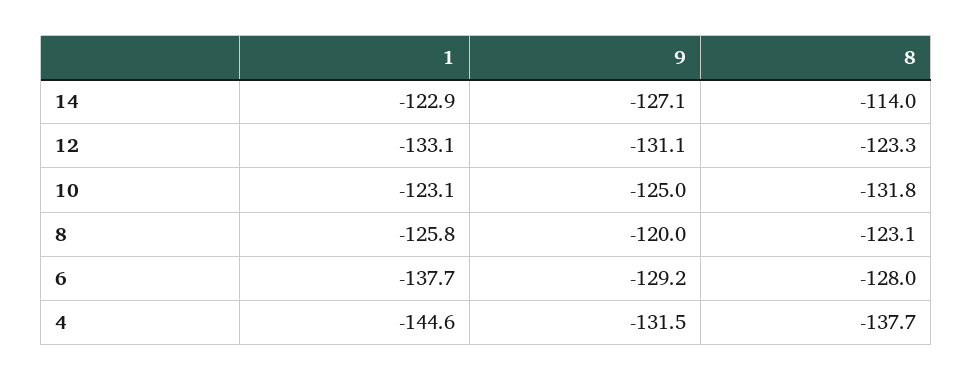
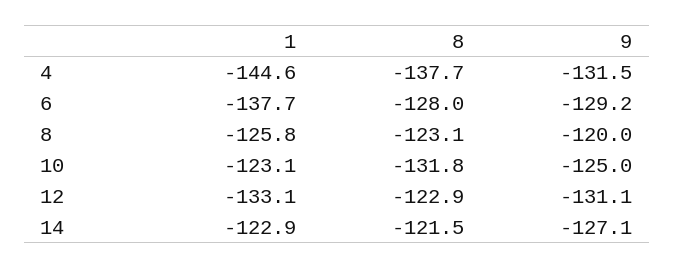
  {
    "1": {
      "14": -122.9,
      "12": -133.1,
      "10": -123.1,
      "8": -125.8,
      "6": -137.7,
      "4": -144.6
    },
    "9": {
      "14": -127.1,
      "12": -131.1,
      "10": -125,
      "8": -120,
      "6": -129.2,
      "4": -131.5
    },
    "8": {
-     "14": -114,
+     "14": -121.5,
-     "12": -123.3,
+     "12": -122.9,
      "10": -131.8,
      "8": -123.1,
      "6": -128,
      "4": -137.7
    }
  }

